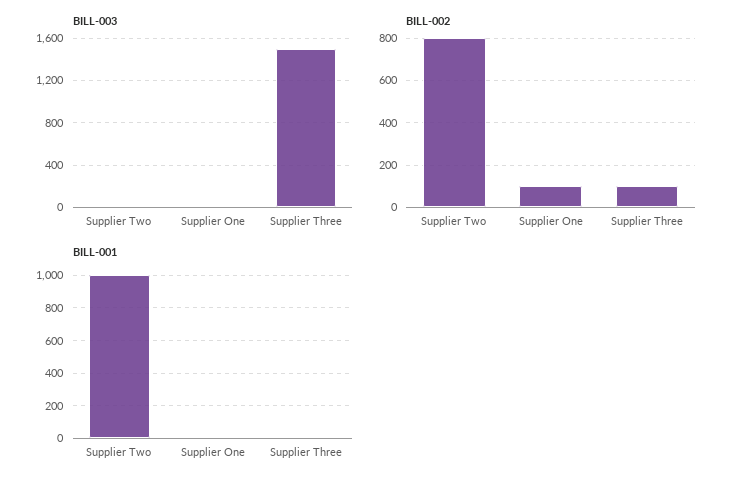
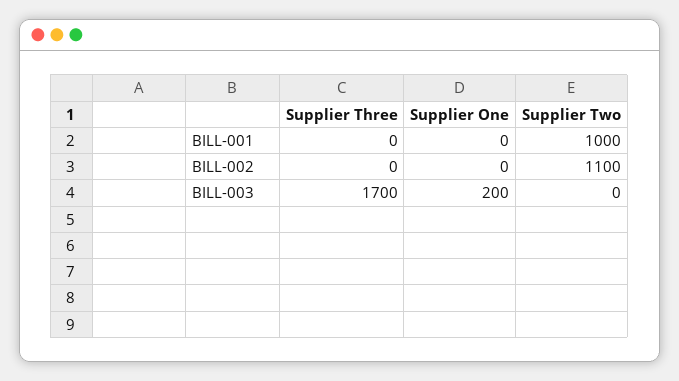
  {
    "BILL-003": {
      "Supplier Two": 0,
-     "Supplier One": 0,
+     "Supplier One": 200,
-     "Supplier Three": 1500
+     "Supplier Three": 1700
    },
    "BILL-002": {
-     "Supplier Two": 800,
+     "Supplier Two": 1100,
-     "Supplier One": 100,
+     "Supplier One": 0,
-     "Supplier Three": 100
+     "Supplier Three": 0
    },
    "BILL-001": {
      "Supplier Two": 1000,
      "Supplier One": 0,
      "Supplier Three": 0
    }
  }

